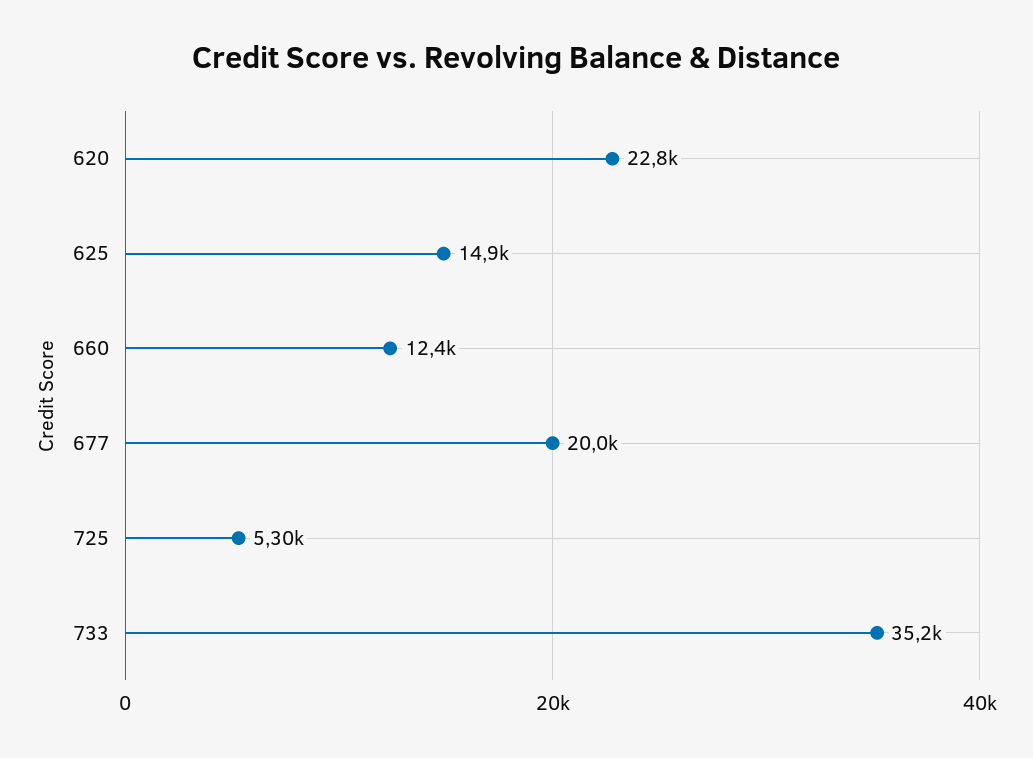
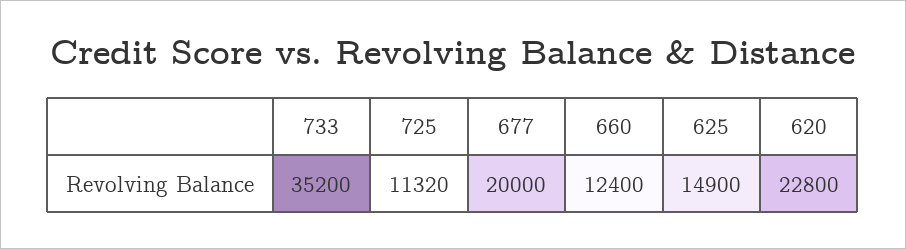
  {
    "620": 22800,
    "625": 14900,
    "660": 12400,
    "677": 20000,
-   "725": 5300,
+   "725": 11320,
    "733": 35200
  }

